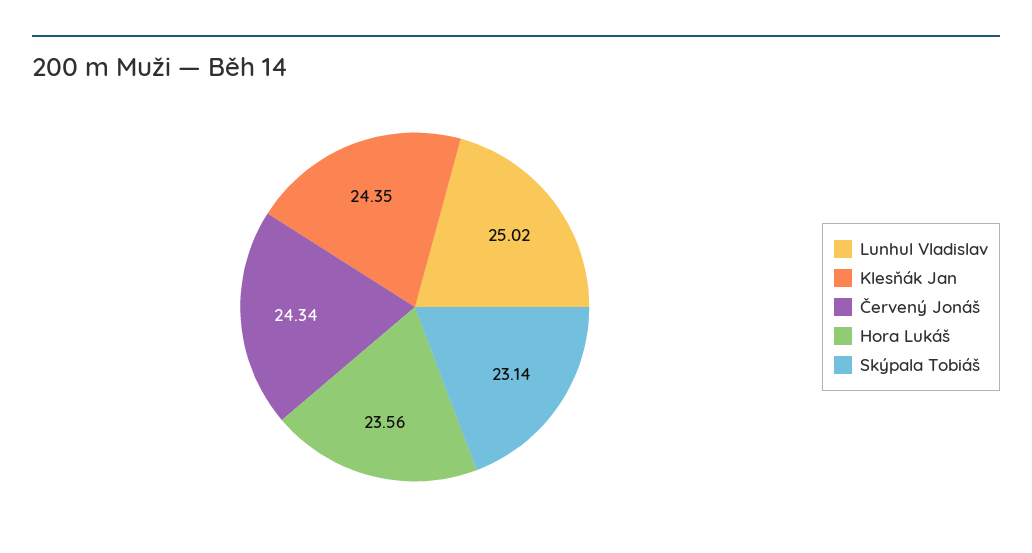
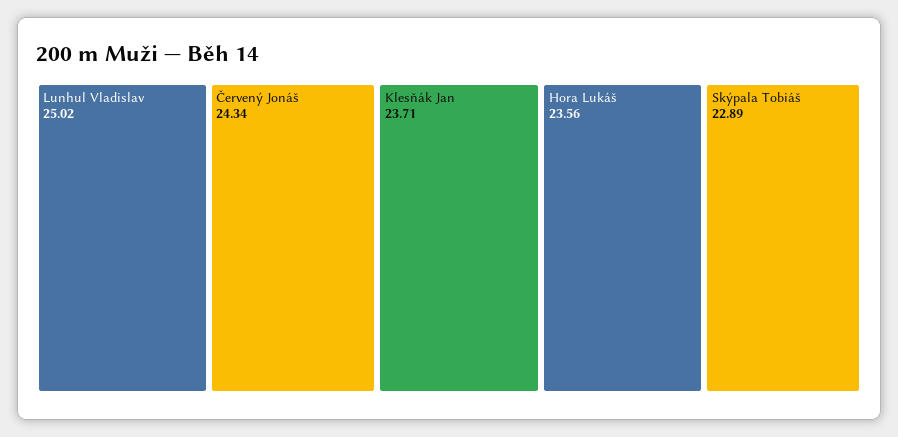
  {
    "Lunhul Vladislav": 25.02,
-   "Klesňák Jan": 24.35,
+   "Klesňák Jan": 23.71,
    "Červený Jonáš": 24.34,
    "Hora Lukáš": 23.56,
-   "Skýpala Tobiáš": 23.14
+   "Skýpala Tobiáš": 22.89
  }

